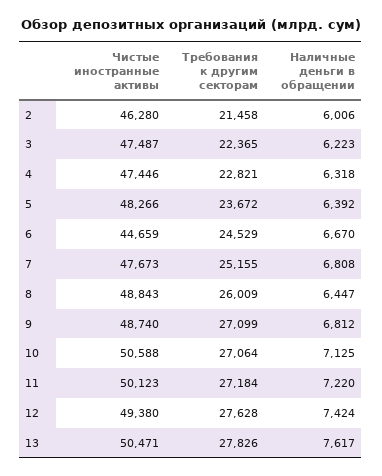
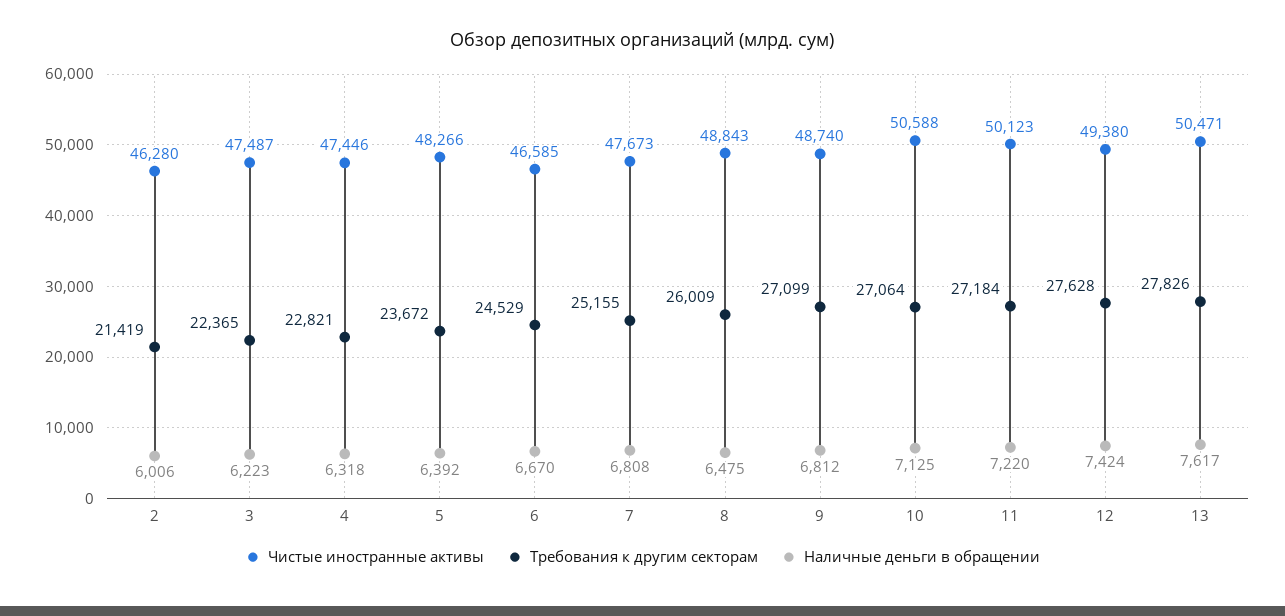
  {
    "Чистые иностранные активы": {
      "2": 46280,
      "3": 47487,
      "4": 47446,
      "5": 48266,
-     "6": 44659,
+     "6": 46585,
      "7": 47673,
      "8": 48843,
      "9": 48740,
      "10": 50588,
      "11": 50123,
      "12": 49380,
      "13": 50471
    },
    "Требования к другим секторам": {
-     "2": 21458,
+     "2": 21419,
      "3": 22365,
      "4": 22821,
      "5": 23672,
      "6": 24529,
      "7": 25155,
      "8": 26009,
      "9": 27099,
      "10": 27064,
      "11": 27184,
      "12": 27628,
      "13": 27826
    },
    "Наличные деньги в обращении": {
      "2": 6006,
      "3": 6223,
      "4": 6318,
      "5": 6392,
      "6": 6670,
      "7": 6808,
-     "8": 6447,
+     "8": 6475,
      "9": 6812,
      "10": 7125,
      "11": 7220,
      "12": 7424,
      "13": 7617
    }
  }

